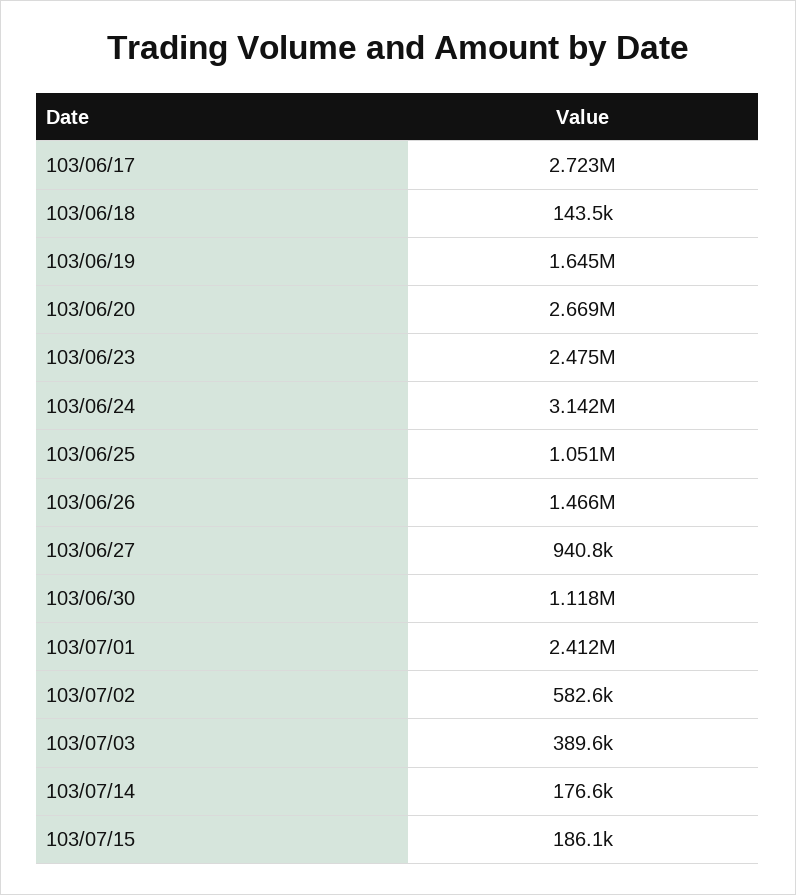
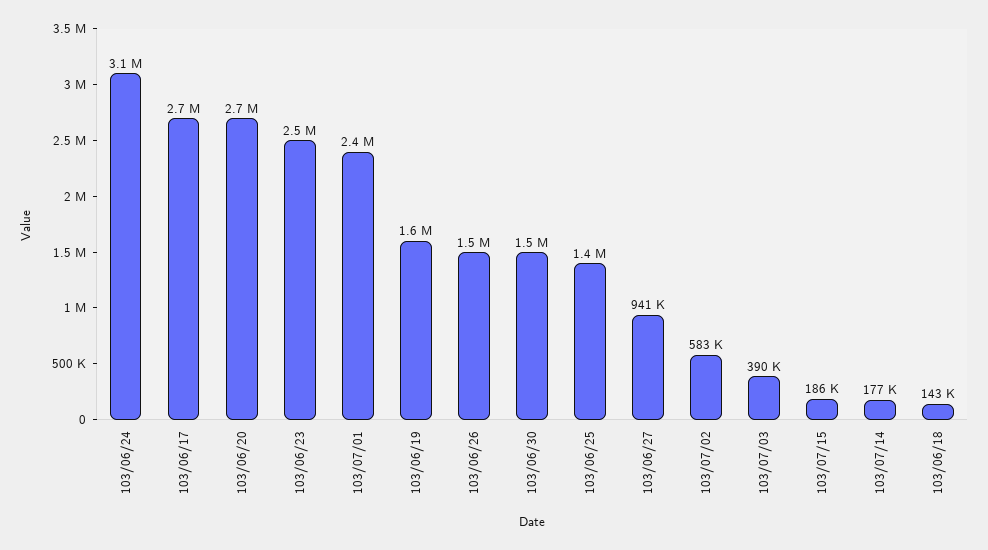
  {
    "103/06/17": 2723000,
    "103/06/18": 143500,
    "103/06/19": 1645000,
    "103/06/20": 2669000,
    "103/06/23": 2475000,
    "103/06/24": 3142000,
-   "103/06/25": 1051000,
+   "103/06/25": 1400000,
    "103/06/26": 1466000,
    "103/06/27": 940800,
-   "103/06/30": 1118000,
+   "103/06/30": 1500000,
    "103/07/01": 2412000,
    "103/07/02": 582600,
    "103/07/03": 389600,
    "103/07/14": 176600,
    "103/07/15": 186100
  }

